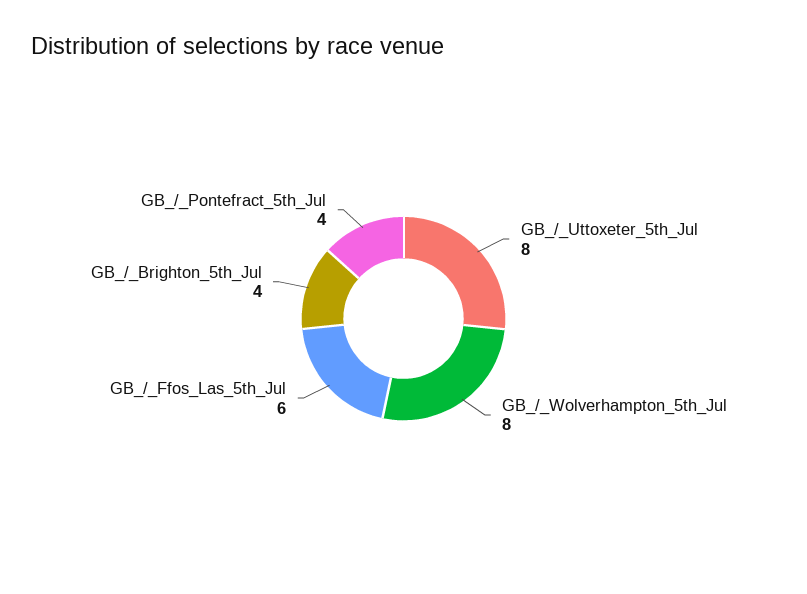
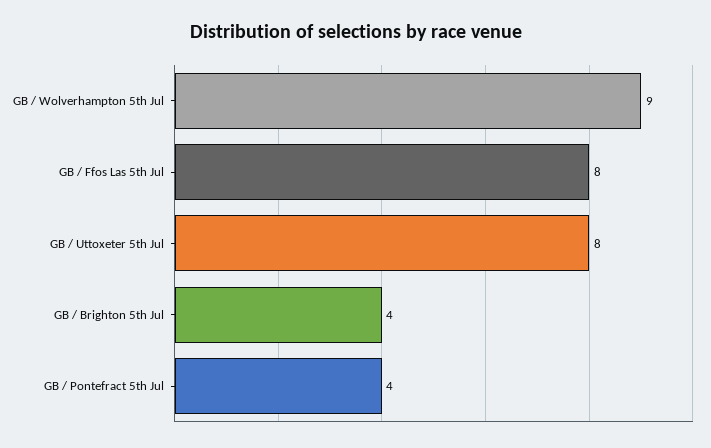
  {
    "GB_/_Uttoxeter_5th_Jul": 8,
-   "GB_/_Wolverhampton_5th_Jul": 8,
+   "GB_/_Wolverhampton_5th_Jul": 9,
-   "GB_/_Ffos_Las_5th_Jul": 6,
+   "GB_/_Ffos_Las_5th_Jul": 8,
    "GB_/_Brighton_5th_Jul": 4,
    "GB_/_Pontefract_5th_Jul": 4
  }

